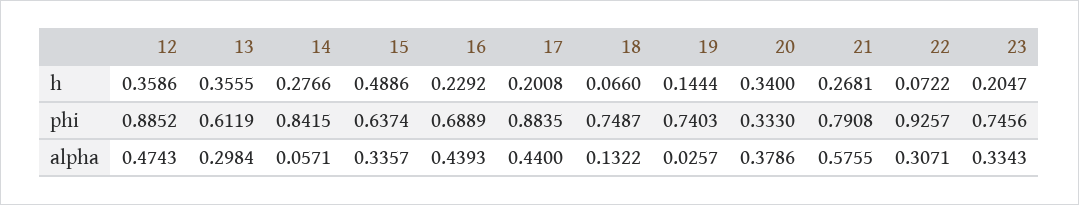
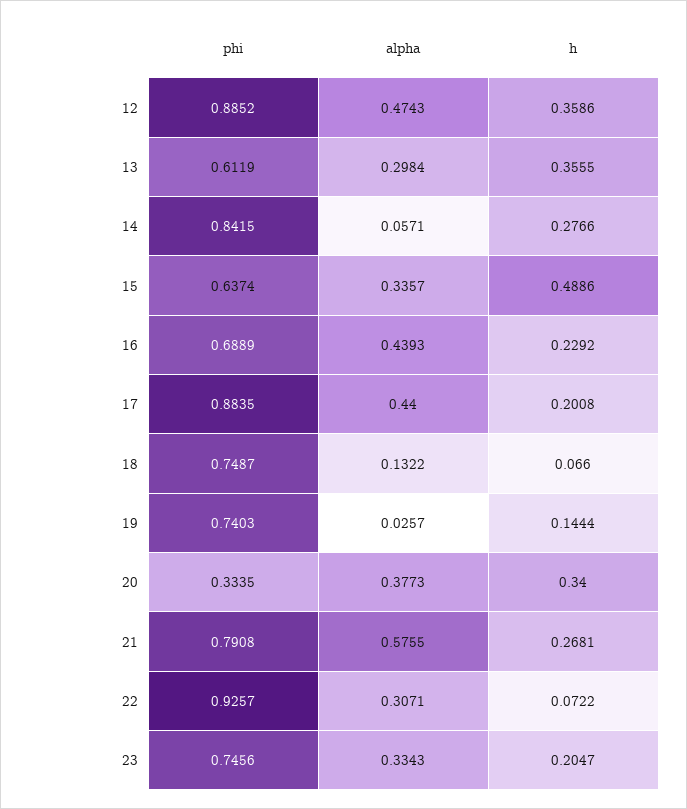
  {
    "12": {
      "h": 0.3586,
      "phi": 0.8852,
      "alpha": 0.4743
    },
    "13": {
      "h": 0.3555,
      "phi": 0.6119,
      "alpha": 0.2984
    },
    "14": {
      "h": 0.2766,
      "phi": 0.8415,
      "alpha": 0.0571
    },
    "15": {
      "h": 0.4886,
      "phi": 0.6374,
      "alpha": 0.3357
    },
    "16": {
      "h": 0.2292,
      "phi": 0.6889,
      "alpha": 0.4393
    },
    "17": {
      "h": 0.2008,
      "phi": 0.8835,
      "alpha": 0.44
    },
    "18": {
      "h": 0.066,
      "phi": 0.7487,
      "alpha": 0.1322
    },
    "19": {
      "h": 0.1444,
      "phi": 0.7403,
      "alpha": 0.0257
    },
    "20": {
      "h": 0.34,
-     "phi": 0.333,
+     "phi": 0.3335,
-     "alpha": 0.3786
+     "alpha": 0.3773
    },
    "21": {
      "h": 0.2681,
      "phi": 0.7908,
      "alpha": 0.5755
    },
    "22": {
      "h": 0.0722,
      "phi": 0.9257,
      "alpha": 0.3071
    },
    "23": {
      "h": 0.2047,
      "phi": 0.7456,
      "alpha": 0.3343
    }
  }

